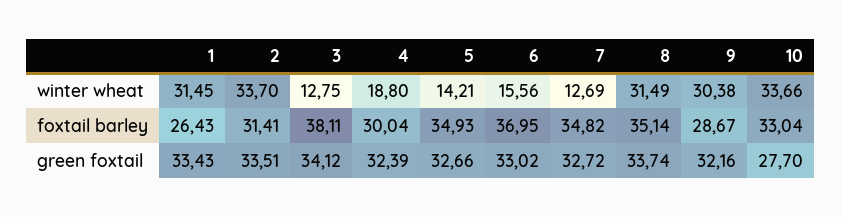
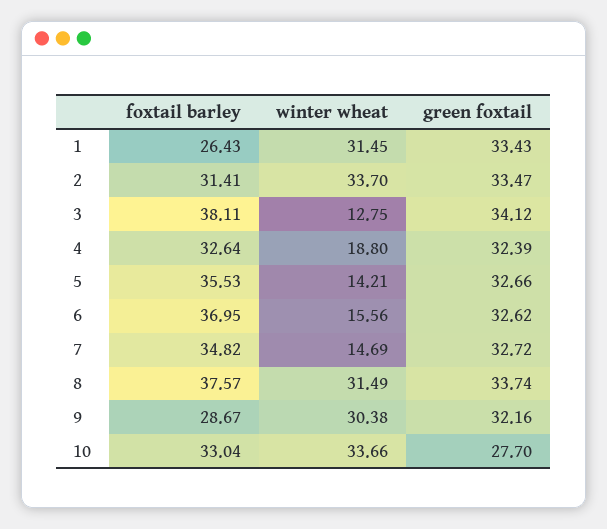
  {
    "1": {
      "winter wheat": 31.45,
      "foxtail barley": 26.43,
      "green foxtail": 33.43
    },
    "2": {
      "winter wheat": 33.7,
      "foxtail barley": 31.41,
-     "green foxtail": 33.51
+     "green foxtail": 33.47
    },
    "3": {
      "winter wheat": 12.75,
      "foxtail barley": 38.11,
      "green foxtail": 34.12
    },
    "4": {
      "winter wheat": 18.8,
-     "foxtail barley": 30.04,
+     "foxtail barley": 32.64,
      "green foxtail": 32.39
    },
    "5": {
      "winter wheat": 14.21,
-     "foxtail barley": 34.93,
+     "foxtail barley": 35.53,
      "green foxtail": 32.66
    },
    "6": {
      "winter wheat": 15.56,
      "foxtail barley": 36.95,
-     "green foxtail": 33.02
+     "green foxtail": 32.62
    },
    "7": {
-     "winter wheat": 12.69,
+     "winter wheat": 14.69,
      "foxtail barley": 34.82,
      "green foxtail": 32.72
    },
    "8": {
      "winter wheat": 31.49,
-     "foxtail barley": 35.14,
+     "foxtail barley": 37.57,
      "green foxtail": 33.74
    },
    "9": {
      "winter wheat": 30.38,
      "foxtail barley": 28.67,
      "green foxtail": 32.16
    },
    "10": {
      "winter wheat": 33.66,
      "foxtail barley": 33.04,
      "green foxtail": 27.7
    }
  }

